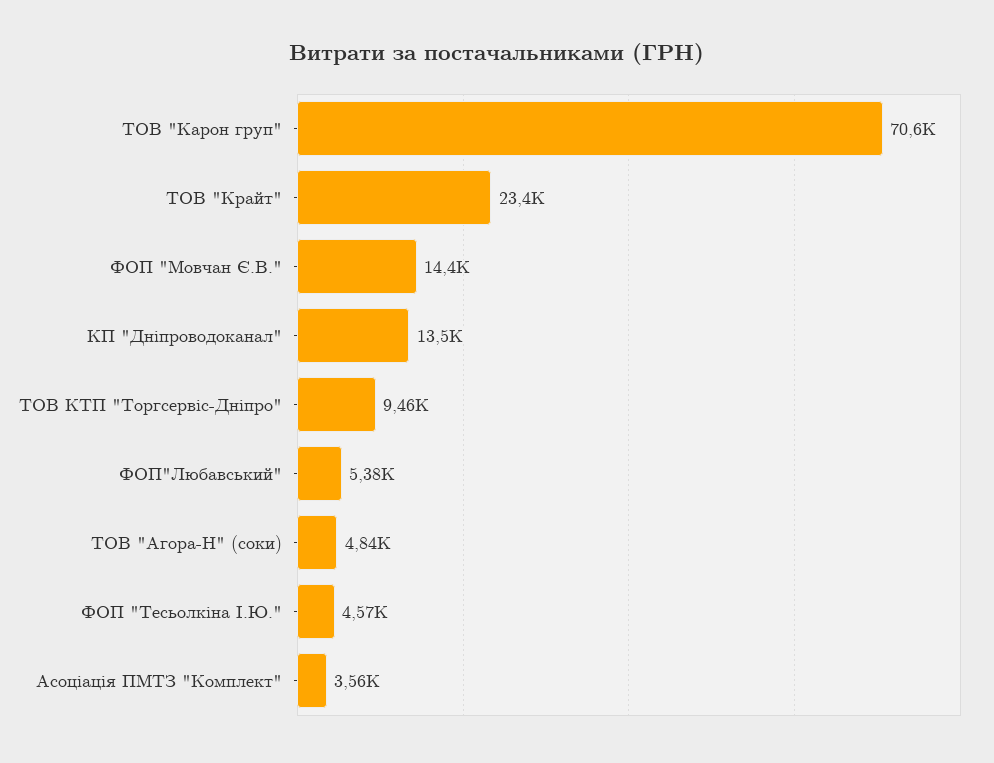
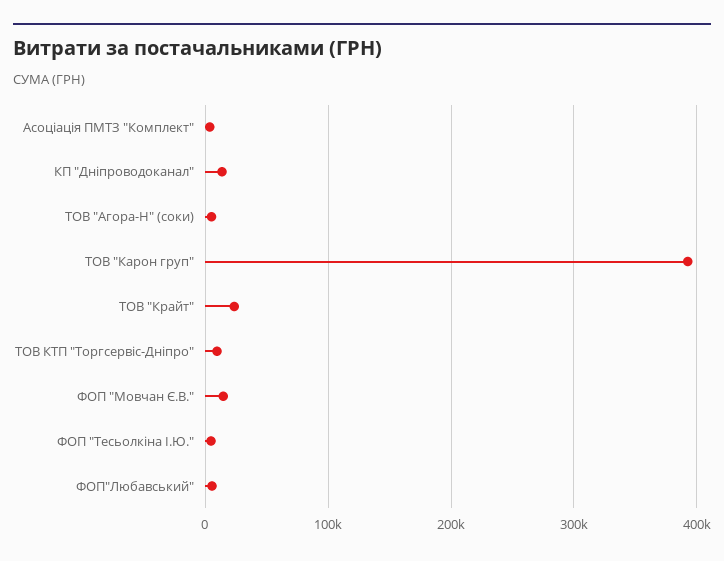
  {
-   "ТОВ \"Карон груп\"": 70600,
+   "ТОВ \"Карон груп\"": 390000,
    "ТОВ \"Крайт\"": 23400,
    "ФОП \"Мовчан Є.В.\"": 14400,
    "КП \"Дніпроводоканал\"": 13500,
    "ТОВ КТП \"Торгсервіс-Дніпро\"": 9460,
    "ФОП\"Любавський\"": 5380,
    "ТОВ \"Агора-Н\" (соки)": 4840,
    "ФОП \"Тесьолкіна І.Ю.\"": 4570,
    "Асоціація ПМТЗ \"Комплект\"": 3560
  }

